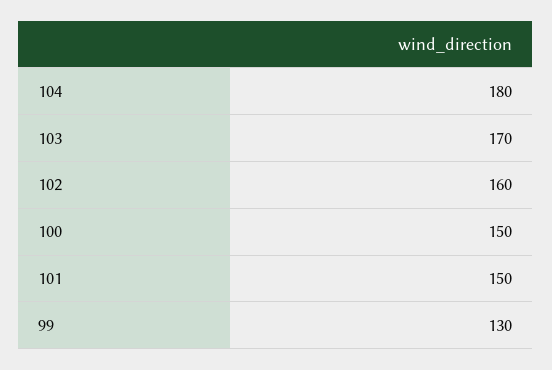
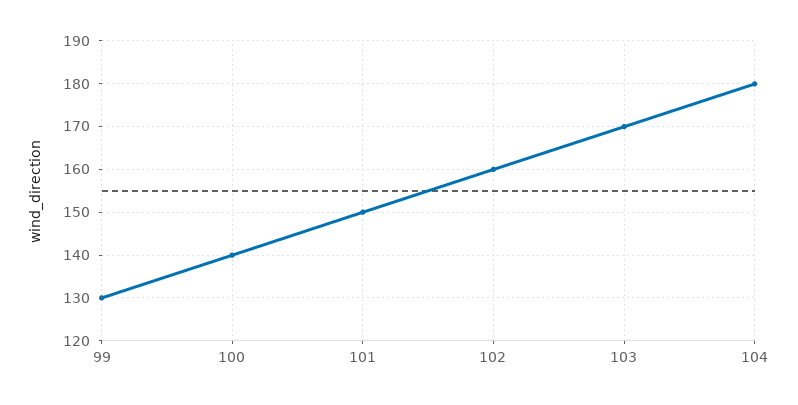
  {
    "104": 180,
    "103": 170,
    "102": 160,
-   "100": 150,
+   "100": 140,
    "101": 150,
    "99": 130
  }

